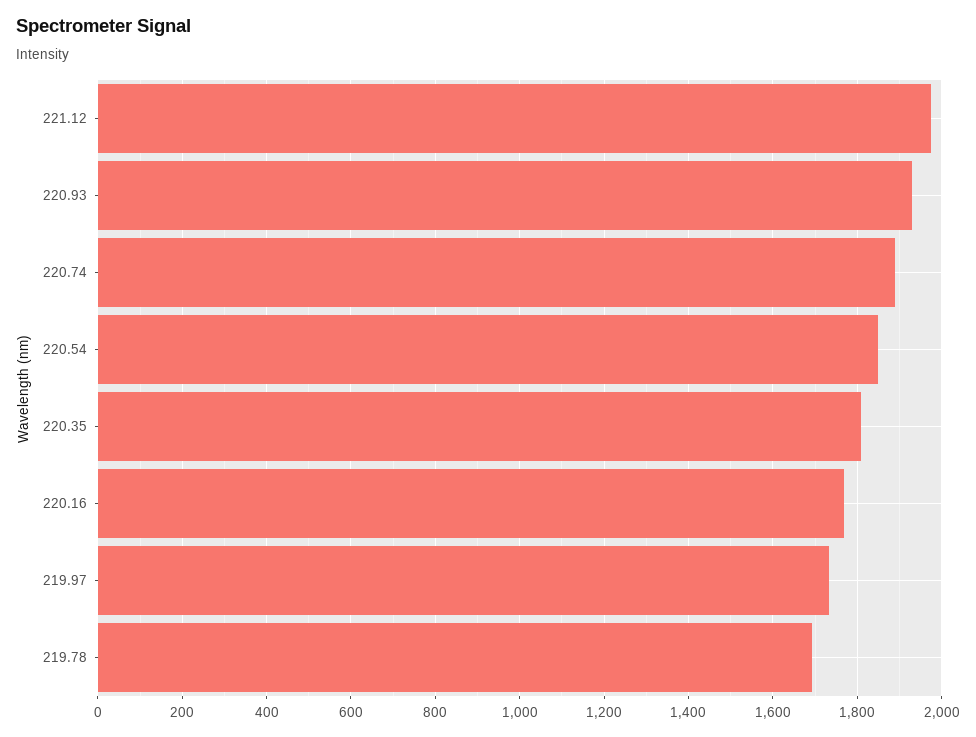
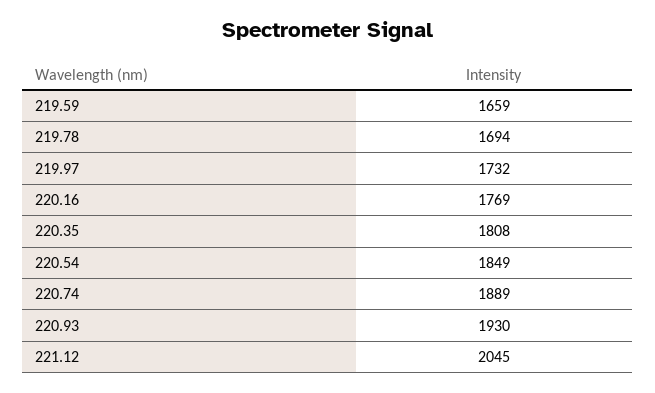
  {
-   "221.12": 1980,
+   "221.12": 2045,
    "220.93": 1930,
    "220.74": 1889,
    "220.54": 1849,
    "220.35": 1808,
    "220.16": 1769,
    "219.97": 1732,
-   "219.78": 1694
+   "219.78": 1694,
+   "219.59": 1659
  }

